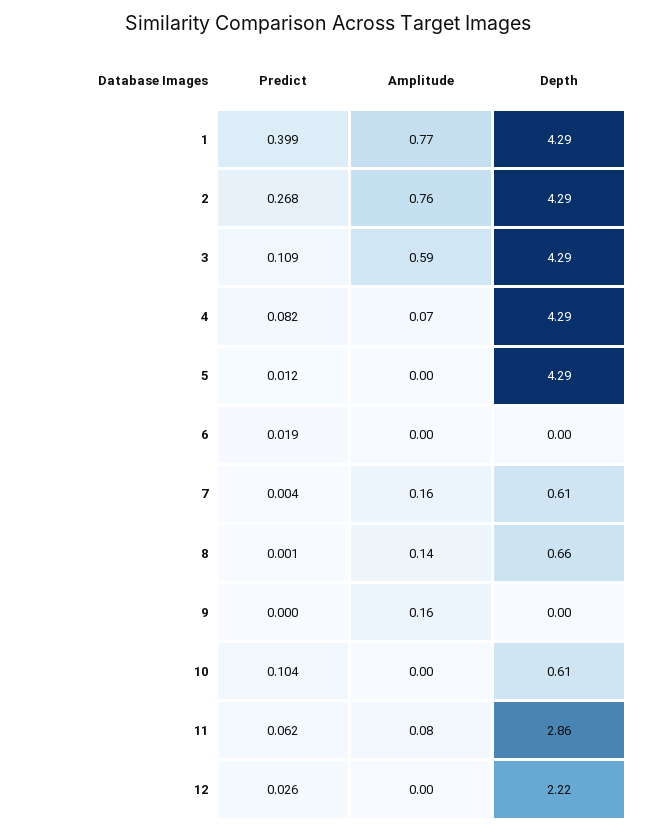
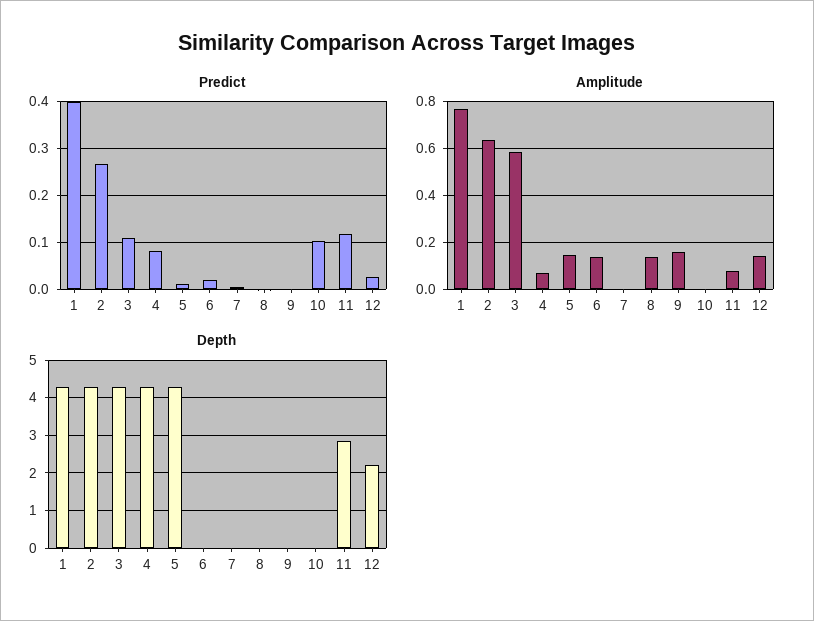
  {
    "Predict": {
      "1": 0.399,
      "2": 0.268,
      "3": 0.109,
      "4": 0.082,
      "5": 0.012,
      "6": 0.019,
      "7": 0.004,
      "8": 0.001,
      "9": 0,
      "10": 0.104,
-     "11": 0.062,
+     "11": 0.12,
      "12": 0.026
    },
    "Amplitude": {
      "1": 0.77,
-     "2": 0.76,
+     "2": 0.65,
      "3": 0.59,
      "4": 0.07,
-     "5": 0,
+     "5": 0.15,
-     "6": 0,
+     "6": 0.15,
-     "7": 0.16,
+     "7": 0,
      "8": 0.14,
      "9": 0.16,
      "10": 0,
      "11": 0.08,
-     "12": 0
+     "12": 0.15
    },
    "Depth": {
      "1": 4.29,
      "2": 4.29,
      "3": 4.29,
      "4": 4.29,
      "5": 4.29,
      "6": 0,
-     "7": 0.61,
+     "7": 0,
-     "8": 0.66,
+     "8": 0,
      "9": 0,
-     "10": 0.61,
+     "10": 0,
      "11": 2.86,
      "12": 2.22
    }
  }

